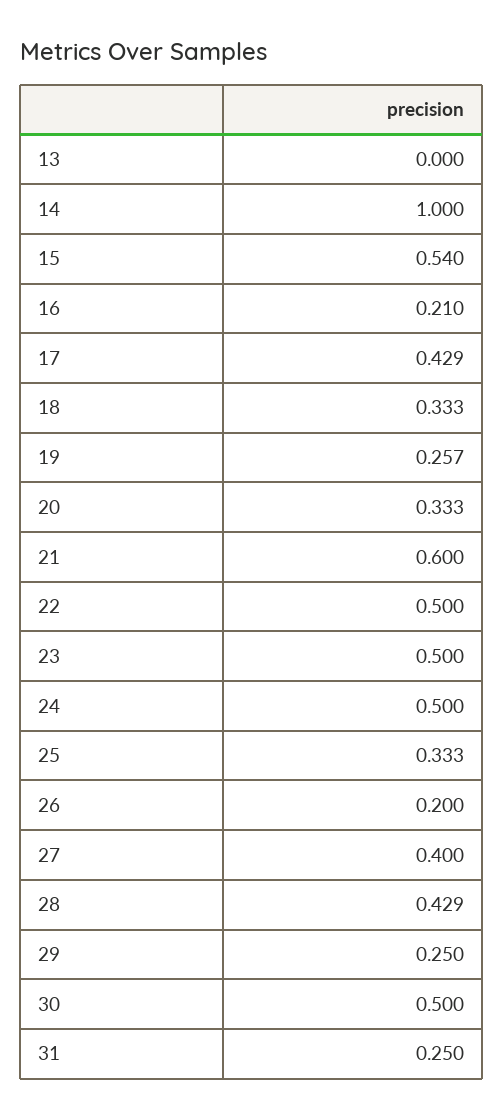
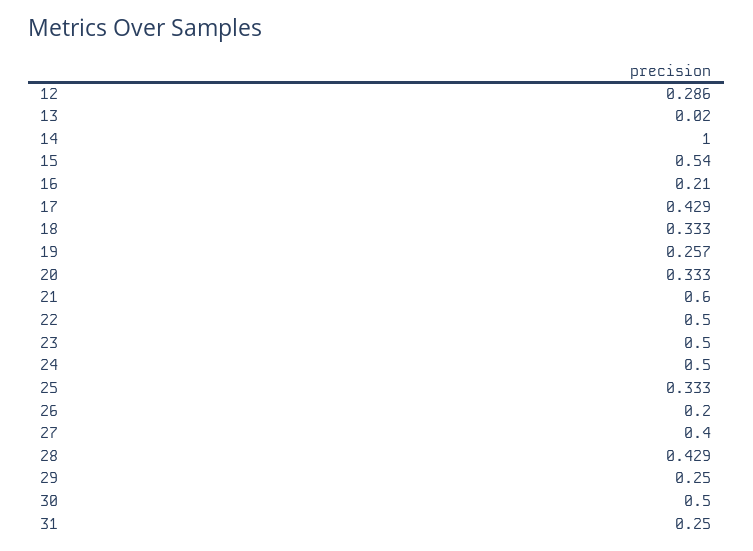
  {
-   "13": 0,
+   "13": 0.02,
    "14": 1,
    "15": 0.54,
    "16": 0.21,
    "17": 0.429,
    "18": 0.333,
    "19": 0.257,
    "20": 0.333,
    "21": 0.6,
    "22": 0.5,
    "23": 0.5,
    "24": 0.5,
    "25": 0.333,
    "26": 0.2,
    "27": 0.4,
    "28": 0.429,
    "29": 0.25,
    "30": 0.5,
-   "31": 0.25
+   "31": 0.25,
+   "12": 0.286
  }

